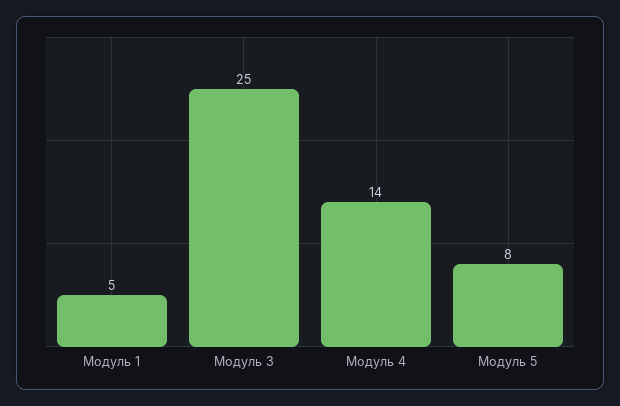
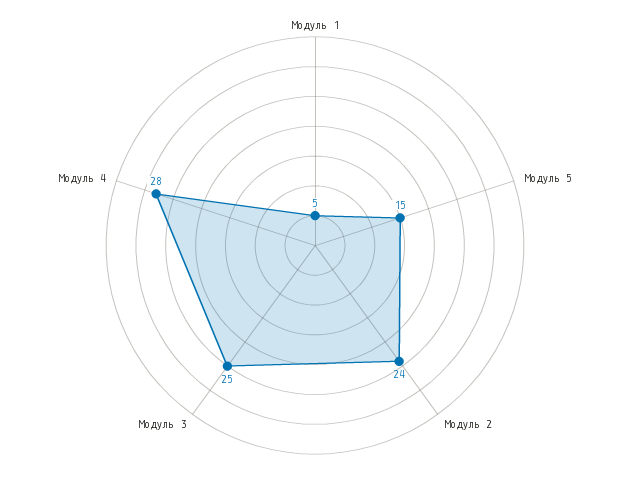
  {
    "Модуль 1": 5,
    "Модуль 3": 25,
-   "Модуль 4": 14,
+   "Модуль 4": 28,
-   "Модуль 5": 8
+   "Модуль 5": 15,
+   "Модуль 2": 24
  }

